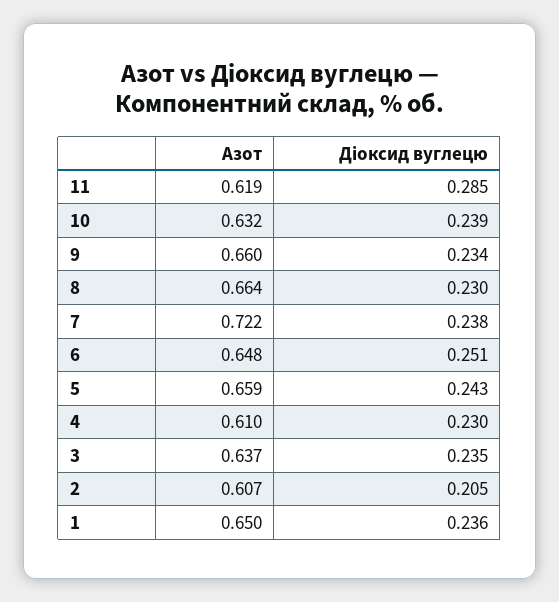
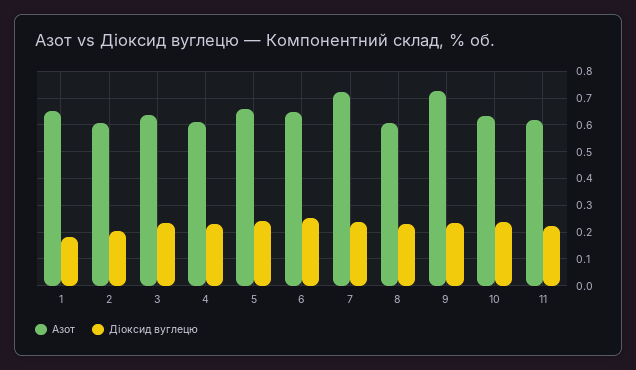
  {
    "Азот": {
      "11": 0.619,
      "10": 0.632,
-     "9": 0.66,
+     "9": 0.725,
-     "8": 0.664,
+     "8": 0.6,
      "7": 0.722,
      "6": 0.648,
      "5": 0.659,
      "4": 0.61,
      "3": 0.637,
      "2": 0.607,
      "1": 0.65
    },
    "Діоксид вуглецю": {
-     "11": 0.285,
+     "11": 0.225,
      "10": 0.239,
      "9": 0.234,
      "8": 0.23,
      "7": 0.238,
      "6": 0.251,
      "5": 0.243,
      "4": 0.23,
      "3": 0.235,
      "2": 0.205,
-     "1": 0.236
+     "1": 0.175
    }
  }

